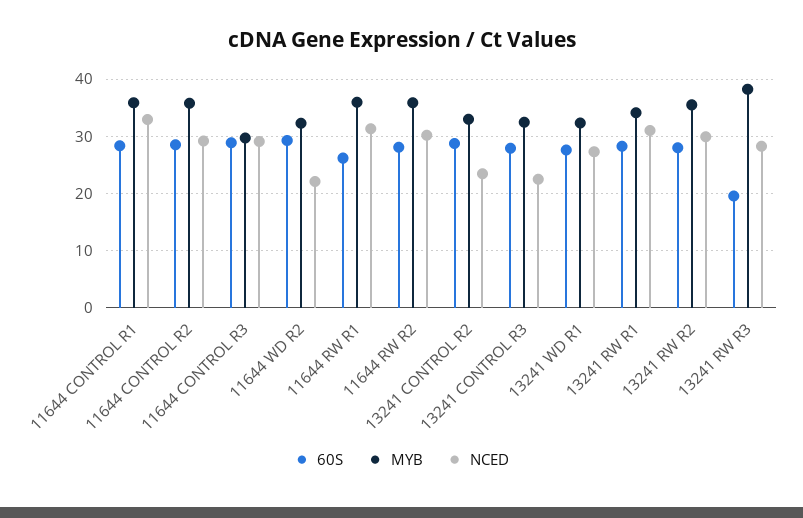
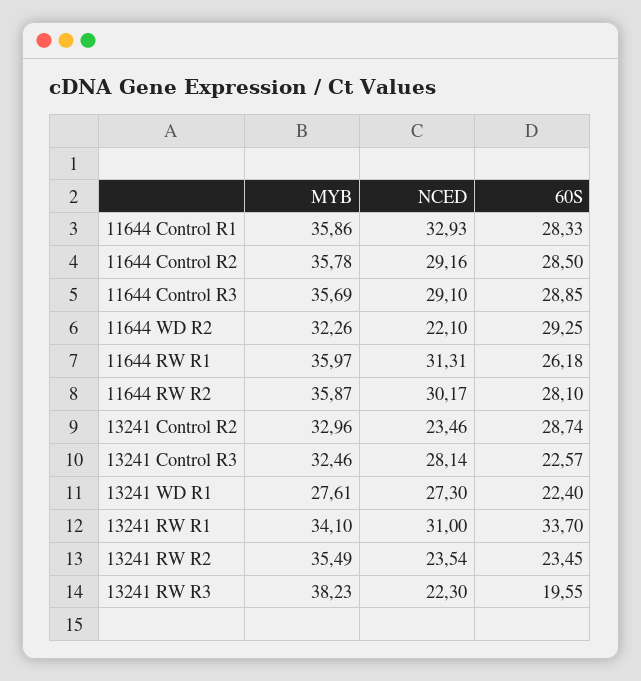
  {
    "60S": {
      "11644 CONTROL R1": 28.33,
      "11644 CONTROL R2": 28.5,
      "11644 CONTROL R3": 28.85,
      "11644 WD R2": 29.25,
      "11644 RW R1": 26.18,
      "11644 RW R2": 28.1,
      "13241 CONTROL R2": 28.74,
-     "13241 CONTROL R3": 28,
+     "13241 CONTROL R3": 22.57,
-     "13241 WD R1": 28,
+     "13241 WD R1": 22.4,
-     "13241 RW R1": 28,
+     "13241 RW R1": 33.7,
-     "13241 RW R2": 28,
+     "13241 RW R2": 23.45,
      "13241 RW R3": 19.55
    },
    "MYB": {
      "11644 CONTROL R1": 35.86,
      "11644 CONTROL R2": 35.78,
-     "11644 CONTROL R3": 30,
+     "11644 CONTROL R3": 35.69,
      "11644 WD R2": 32.26,
      "11644 RW R1": 35.97,
      "11644 RW R2": 35.87,
      "13241 CONTROL R2": 32.96,
      "13241 CONTROL R3": 32.46,
-     "13241 WD R1": 32,
+     "13241 WD R1": 27.61,
      "13241 RW R1": 34.1,
      "13241 RW R2": 35.49,
      "13241 RW R3": 38.23
    },
    "NCED": {
      "11644 CONTROL R1": 32.93,
      "11644 CONTROL R2": 29.16,
      "11644 CONTROL R3": 29.1,
      "11644 WD R2": 22.1,
      "11644 RW R1": 31.31,
      "11644 RW R2": 30.17,
      "13241 CONTROL R2": 23.46,
-     "13241 CONTROL R3": 22,
+     "13241 CONTROL R3": 28.14,
      "13241 WD R1": 27.3,
      "13241 RW R1": 31,
-     "13241 RW R2": 30,
+     "13241 RW R2": 23.54,
-     "13241 RW R3": 28
+     "13241 RW R3": 22.3
    }
  }

